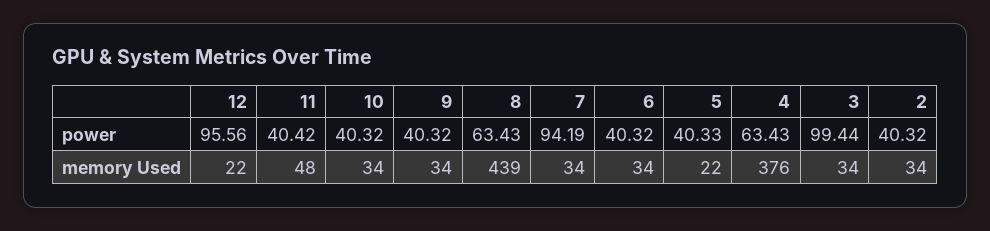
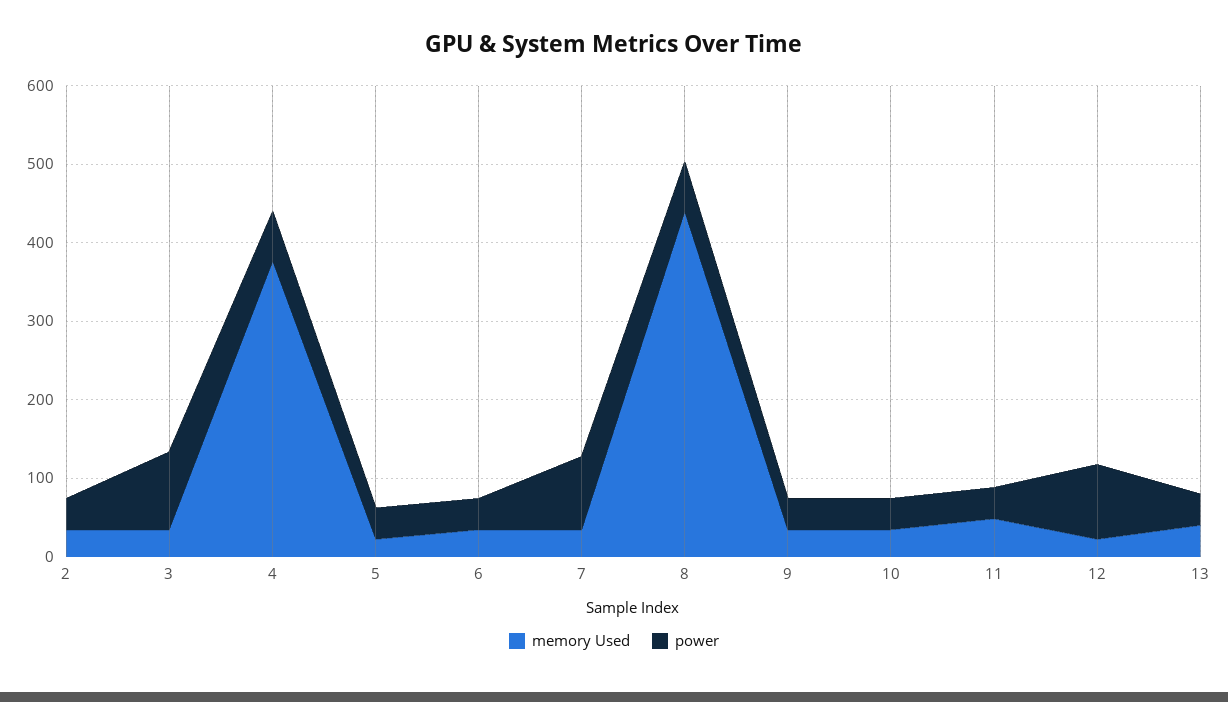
  {
    "power": {
      "12": 95.56,
      "11": 40.42,
      "10": 40.32,
      "9": 40.32,
      "8": 63.43,
      "7": 94.19,
      "6": 40.32,
      "5": 40.33,
      "4": 63.43,
      "3": 99.44,
-     "2": 40.32
+     "2": 40.32,
+     "13": 40
    },
    "memory Used": {
      "12": 22,
      "11": 48,
      "10": 34,
      "9": 34,
      "8": 439,
      "7": 34,
      "6": 34,
      "5": 22,
      "4": 376,
      "3": 34,
-     "2": 34
+     "2": 34,
+     "13": 40
    }
  }

